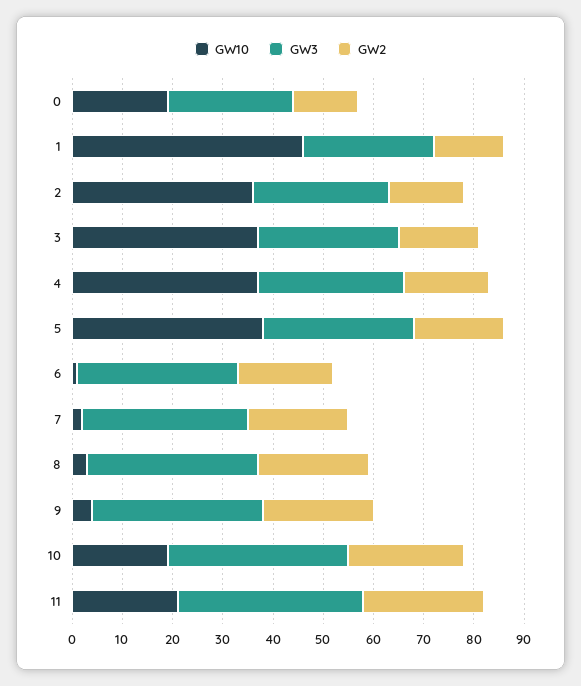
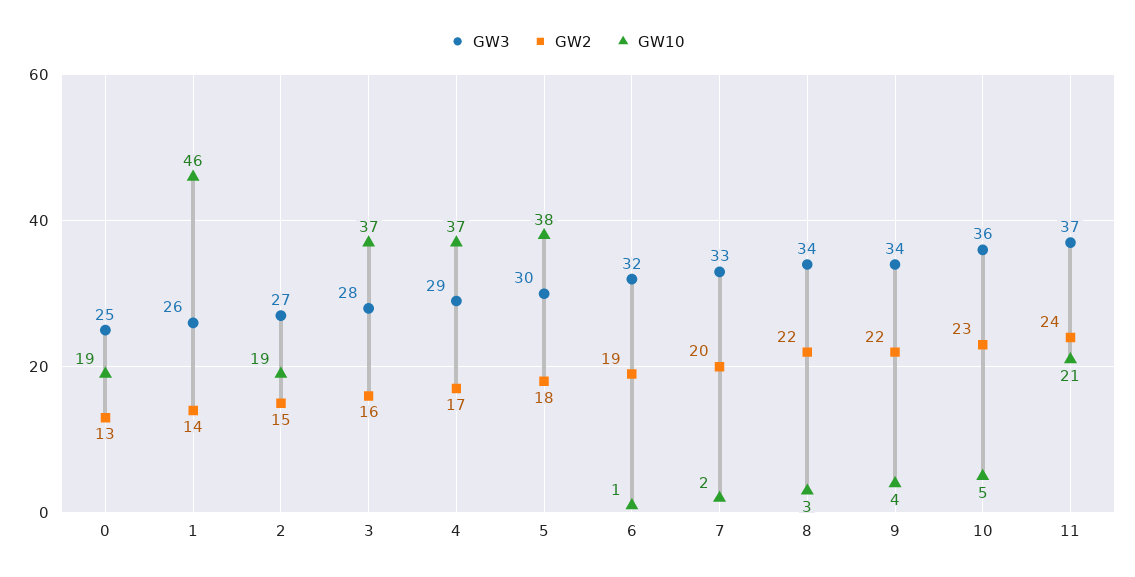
  {
    "GW10": {
      "0": 19,
      "1": 46,
-     "2": 35,
+     "2": 19,
      "3": 37,
      "4": 37,
      "5": 38,
      "6": 1,
      "7": 2,
      "8": 3,
      "9": 4,
-     "10": 20,
+     "10": 5,
      "11": 21
    },
    "GW3": {
      "0": 25,
      "1": 26,
      "2": 27,
      "3": 28,
      "4": 29,
      "5": 30,
      "6": 32,
      "7": 33,
      "8": 34,
      "9": 34,
      "10": 36,
      "11": 37
    },
    "GW2": {
      "0": 13,
      "1": 14,
      "2": 15,
      "3": 16,
      "4": 17,
      "5": 18,
      "6": 19,
      "7": 20,
      "8": 22,
      "9": 22,
      "10": 23,
      "11": 24
    }
  }

